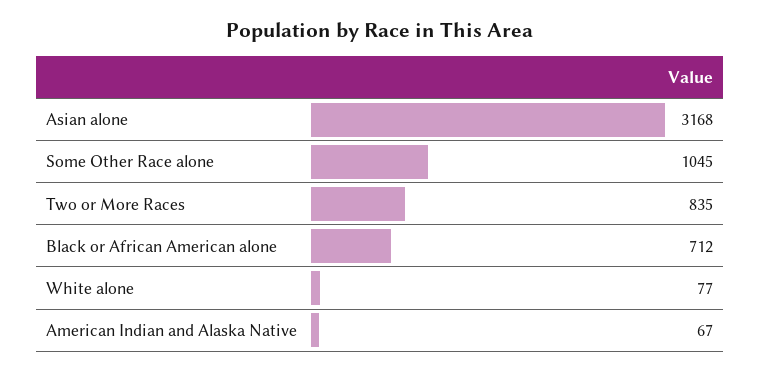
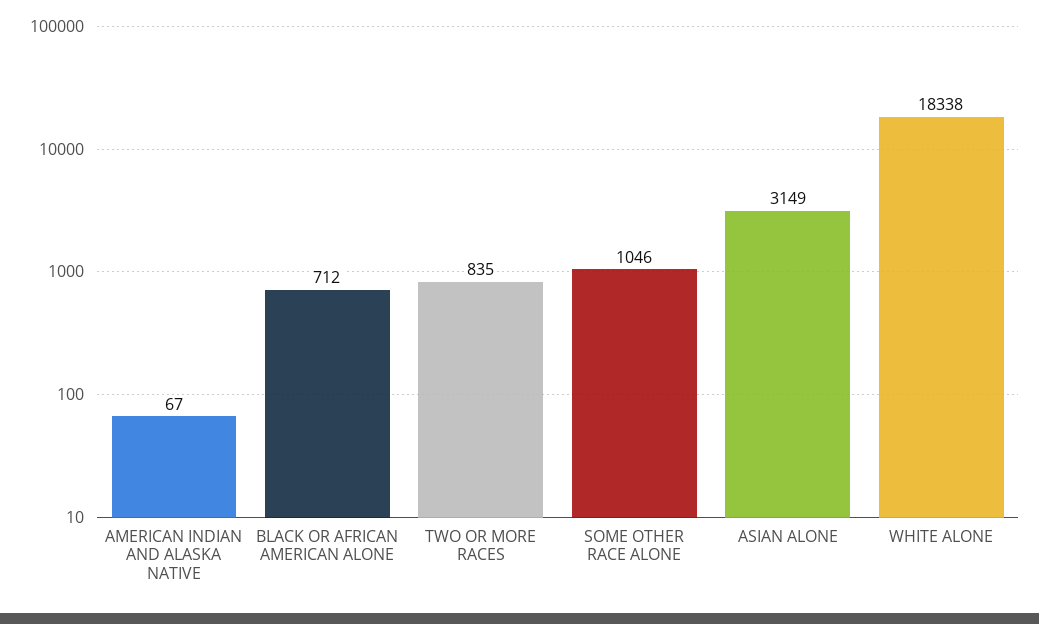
  {
-   "Asian alone": 3168,
+   "Asian alone": 3149,
-   "Some Other Race alone": 1045,
+   "Some Other Race alone": 1046,
    "Two or More Races": 835,
    "Black or African American alone": 712,
-   "White alone": 77,
+   "White alone": 18338,
    "American Indian and Alaska Native": 67
  }

